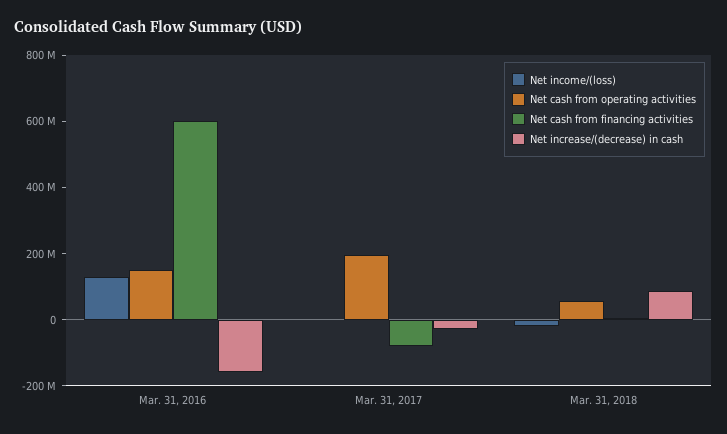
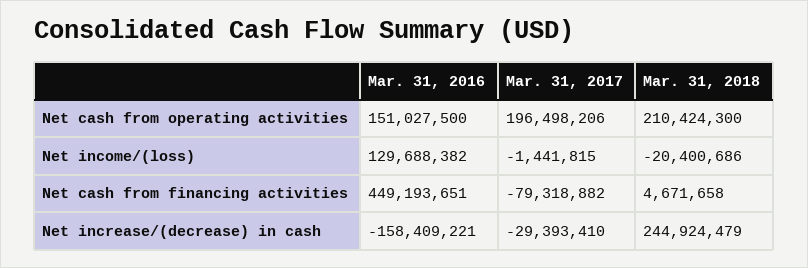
  {
    "Net income/(loss)": {
      "Mar. 31, 2016": 129688382,
      "Mar. 31, 2017": -1441815,
      "Mar. 31, 2018": -20400686
    },
    "Net cash from operating activities": {
      "Mar. 31, 2016": 151027500,
      "Mar. 31, 2017": 196498206,
-     "Mar. 31, 2018": 50000000
+     "Mar. 31, 2018": 210424300
    },
    "Net cash from financing activities": {
-     "Mar. 31, 2016": 600000000,
+     "Mar. 31, 2016": 449193651,
      "Mar. 31, 2017": -79318882,
      "Mar. 31, 2018": 4671658
    },
    "Net increase/(decrease) in cash": {
      "Mar. 31, 2016": -158409221,
      "Mar. 31, 2017": -29393410,
-     "Mar. 31, 2018": 100000000
+     "Mar. 31, 2018": 244924479
    }
  }

